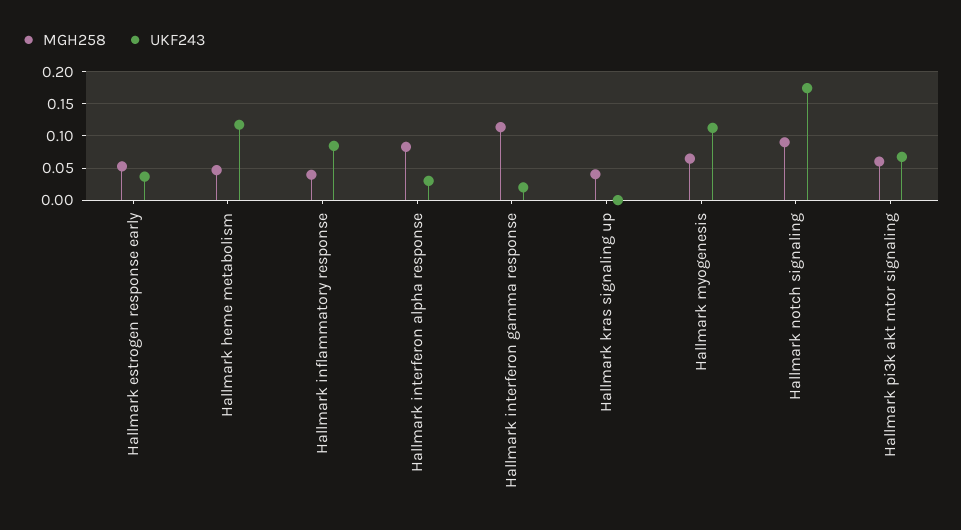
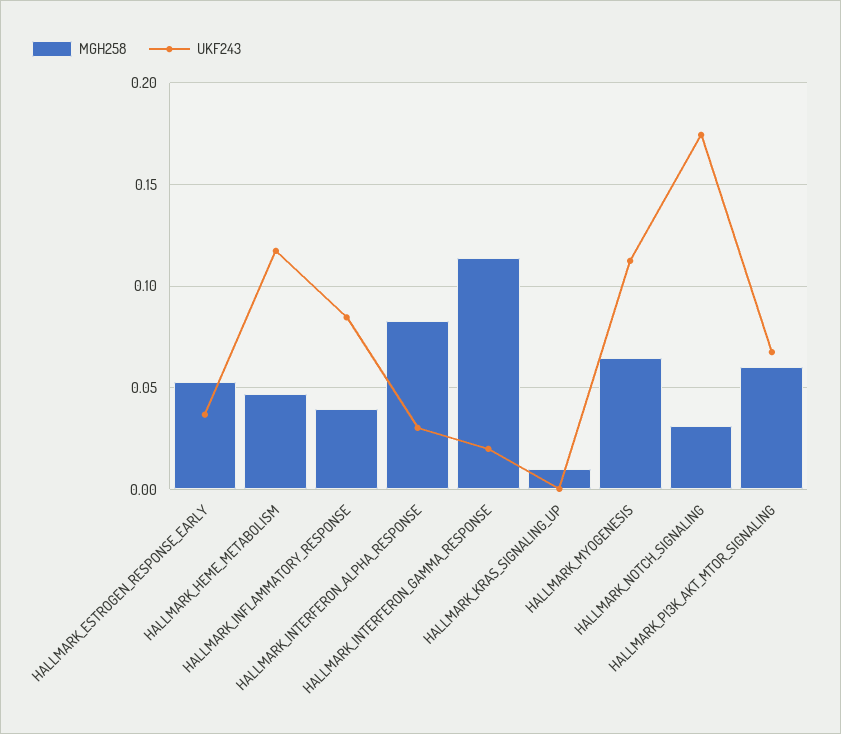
  {
    "MGH258": {
      "Hallmark estrogen response early": 0.055,
      "Hallmark heme metabolism": 0.045,
      "Hallmark inflammatory response": 0.04,
      "Hallmark interferon alpha response": 0.085,
      "Hallmark interferon gamma response": 0.115,
-     "Hallmark kras signaling up": 0.04,
+     "Hallmark kras signaling up": 0.01,
      "Hallmark myogenesis": 0.065,
-     "Hallmark notch signaling": 0.09,
+     "Hallmark notch signaling": 0.03,
      "Hallmark pi3k akt mtor signaling": 0.06
    },
    "UKF243": {
      "Hallmark estrogen response early": 0.035,
      "Hallmark heme metabolism": 0.115,
      "Hallmark inflammatory response": 0.085,
      "Hallmark interferon alpha response": 0.03,
      "Hallmark interferon gamma response": 0.02,
      "Hallmark kras signaling up": 0,
      "Hallmark myogenesis": 0.11,
      "Hallmark notch signaling": 0.175,
      "Hallmark pi3k akt mtor signaling": 0.07
    }
  }

